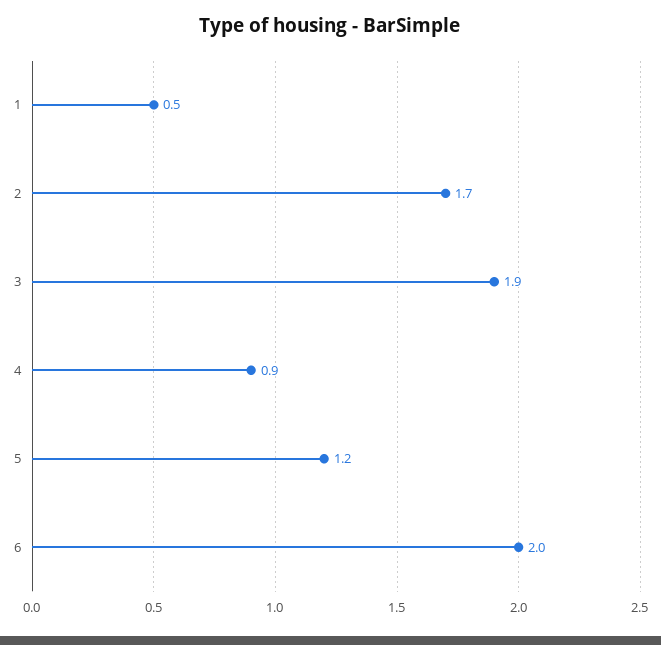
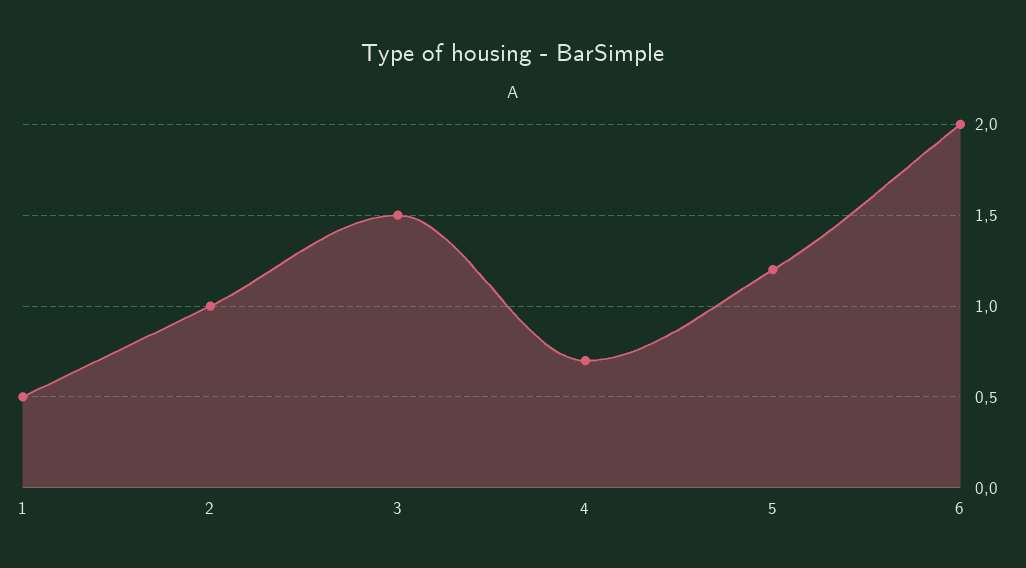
  {
    "1": 0.5,
-   "2": 1.7,
+   "2": 1,
-   "3": 1.9,
+   "3": 1.5,
-   "4": 0.9,
+   "4": 0.7,
    "5": 1.2,
    "6": 2
  }

